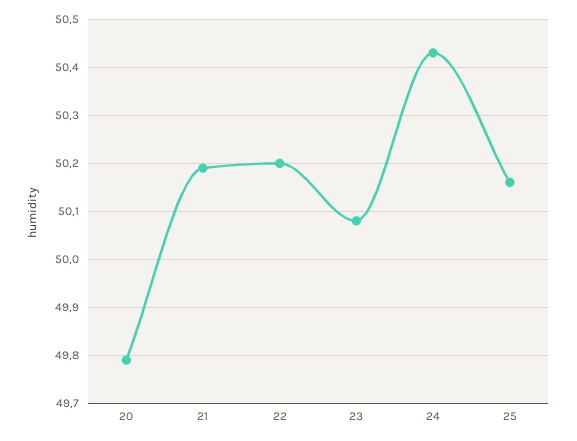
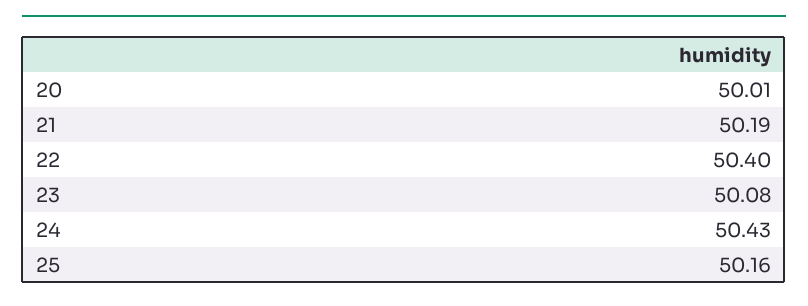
  {
-   "20": 49.8,
+   "20": 50.01,
    "21": 50.19,
-   "22": 50.2,
+   "22": 50.4,
    "23": 50.08,
    "24": 50.43,
    "25": 50.16
  }

